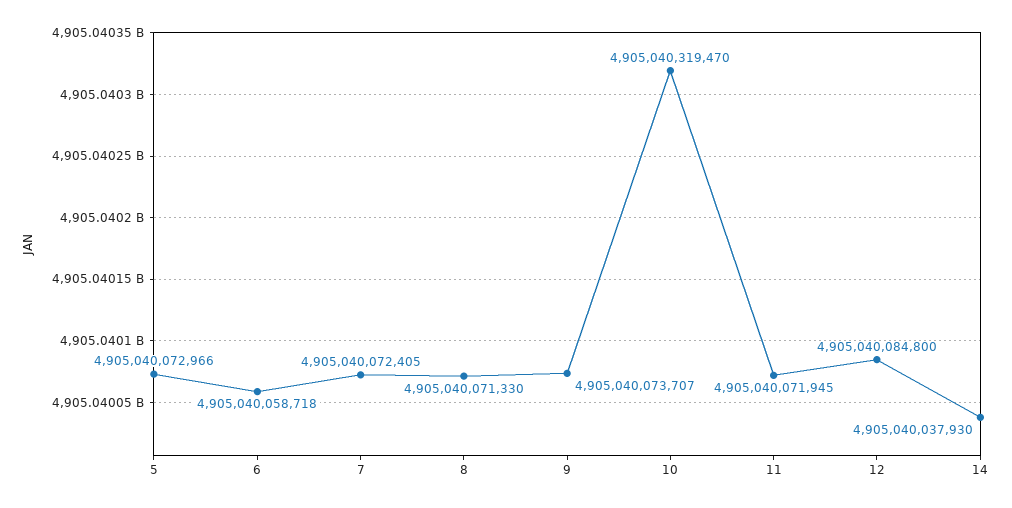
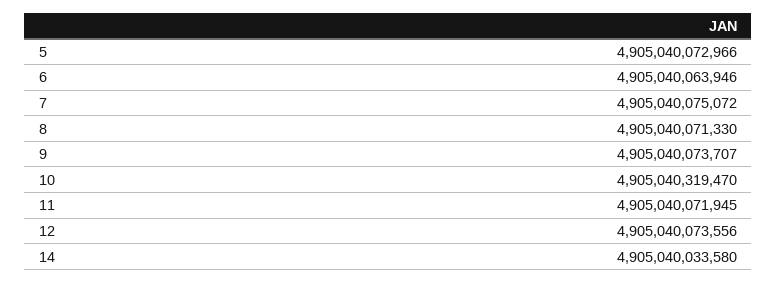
  {
    "5": 4905040072966,
-   "6": 4905040058718,
+   "6": 4905040063946,
-   "7": 4905040072405,
+   "7": 4905040075072,
    "8": 4905040071330,
    "9": 4905040073707,
    "10": 4905040319470,
    "11": 4905040071945,
-   "12": 4905040084800,
+   "12": 4905040073556,
-   "14": 4905040037930
+   "14": 4905040033580
  }

